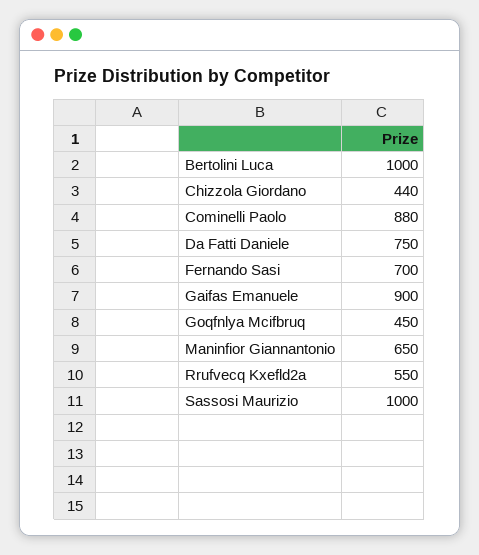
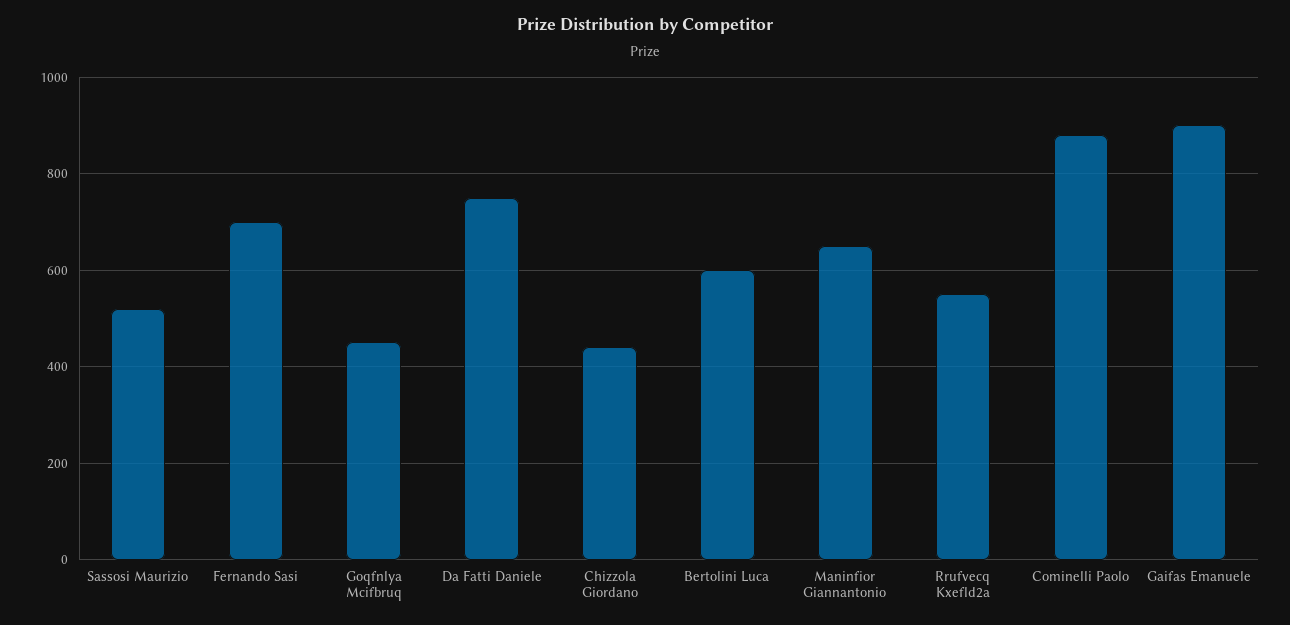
  {
-   "Bertolini Luca": 1000,
+   "Bertolini Luca": 600,
    "Chizzola Giordano": 440,
    "Cominelli Paolo": 880,
    "Da Fatti Daniele": 750,
    "Fernando Sasi": 700,
    "Gaifas Emanuele": 900,
    "Goqfnlya Mcifbruq": 450,
    "Maninfior Giannantonio": 650,
    "Rrufvecq Kxefld2a": 550,
-   "Sassosi Maurizio": 1000
+   "Sassosi Maurizio": 520
  }

